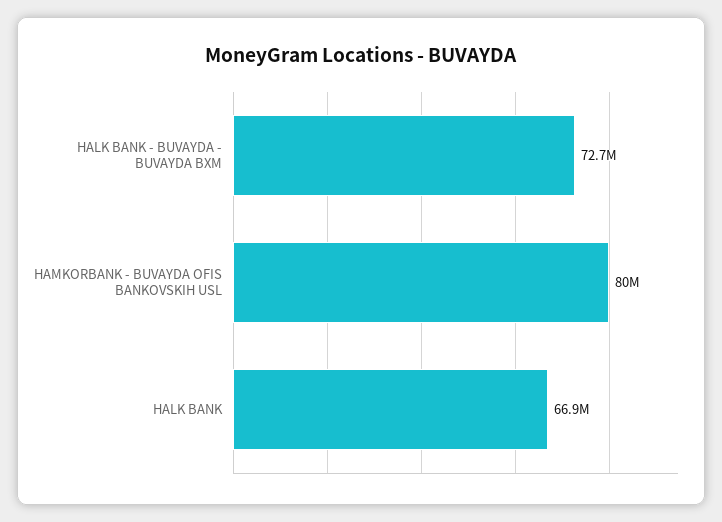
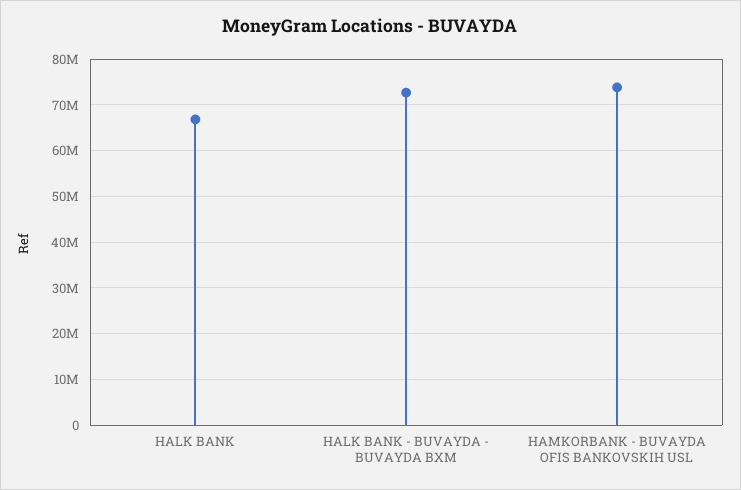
  {
    "HALK BANK - BUVAYDA - BUVAYDA BXM": 72700000,
-   "HAMKORBANK - BUVAYDA OFIS BANKOVSKIH USL": 80000000,
+   "HAMKORBANK - BUVAYDA OFIS BANKOVSKIH USL": 74000000,
    "HALK BANK": 66900000
  }

